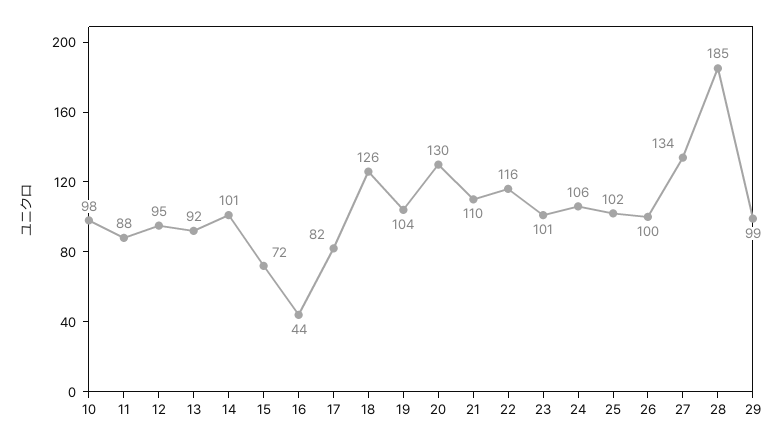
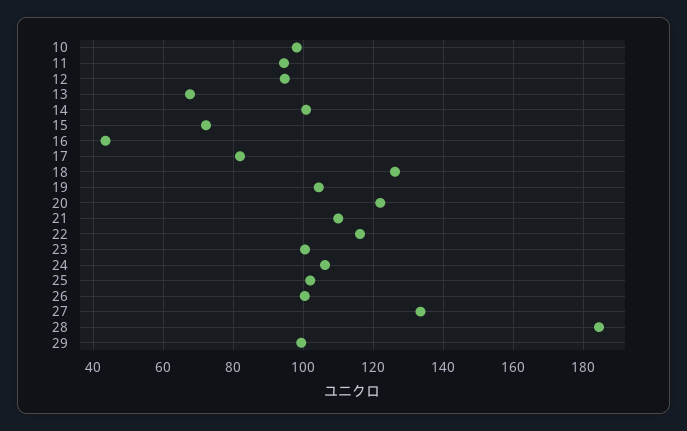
  {
    "10": 98,
-   "11": 88,
+   "11": 94,
    "12": 95,
-   "13": 92,
+   "13": 68,
    "14": 101,
    "15": 72,
    "16": 44,
    "17": 82,
    "18": 126,
    "19": 104,
-   "20": 130,
+   "20": 122,
    "21": 110,
    "22": 116,
    "23": 101,
    "24": 106,
    "25": 102,
    "26": 100,
    "27": 134,
    "28": 185,
    "29": 99
  }

